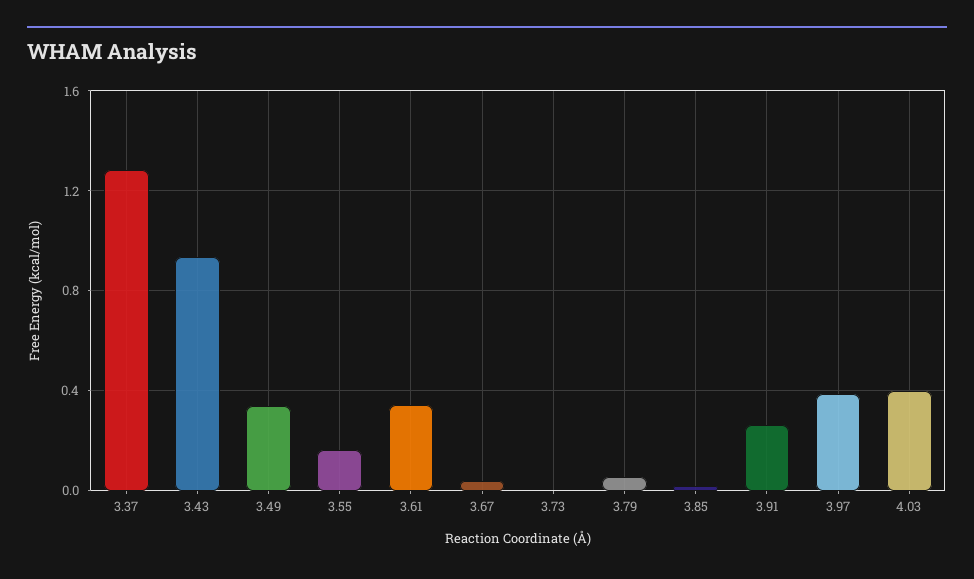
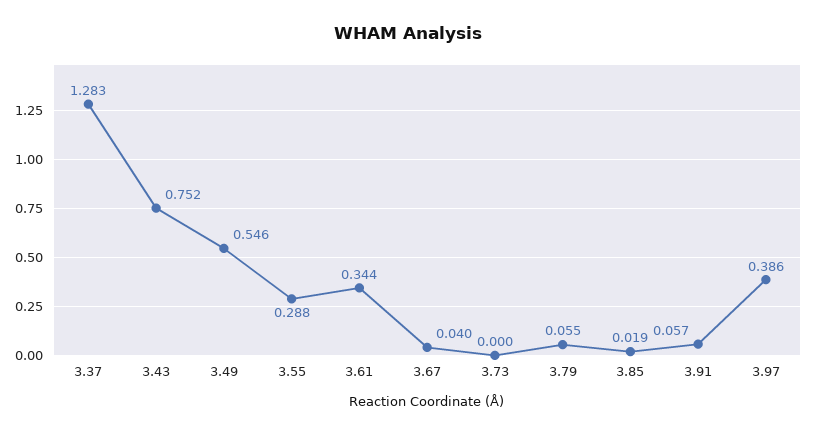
  {
    "3.37": 1.283,
-   "3.43": 0.95,
+   "3.43": 0.752,
-   "3.49": 0.35,
+   "3.49": 0.546,
-   "3.55": 0.15,
+   "3.55": 0.288,
    "3.61": 0.344,
    "3.67": 0.04,
    "3.73": 0,
    "3.79": 0.055,
    "3.85": 0.019,
-   "3.91": 0.25,
+   "3.91": 0.057,
-   "3.97": 0.386,
+   "3.97": 0.386
-   "4.03": 0.4
  }

